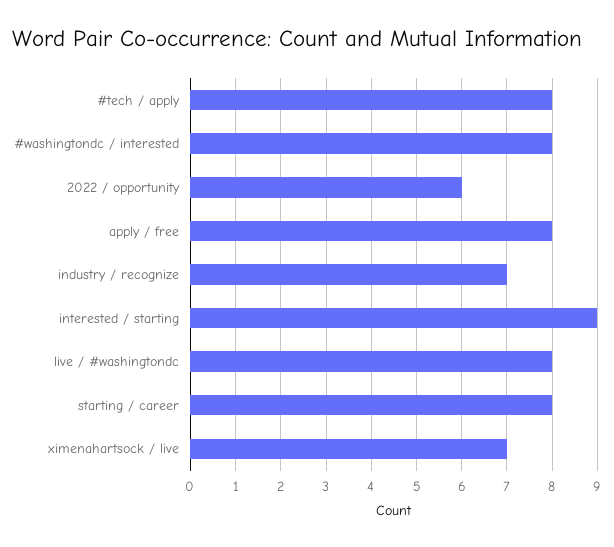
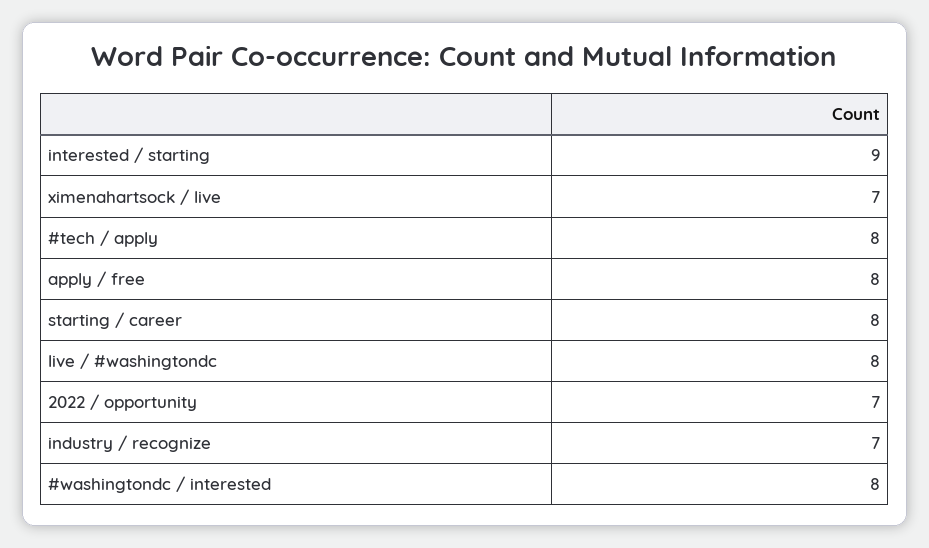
  {
    "#tech / apply": 8,
    "#washingtondc / interested": 8,
-   "2022 / opportunity": 6,
+   "2022 / opportunity": 7,
    "apply / free": 8,
    "industry / recognize": 7,
    "interested / starting": 9,
    "live / #washingtondc": 8,
    "starting / career": 8,
    "ximenahartsock / live": 7
  }

